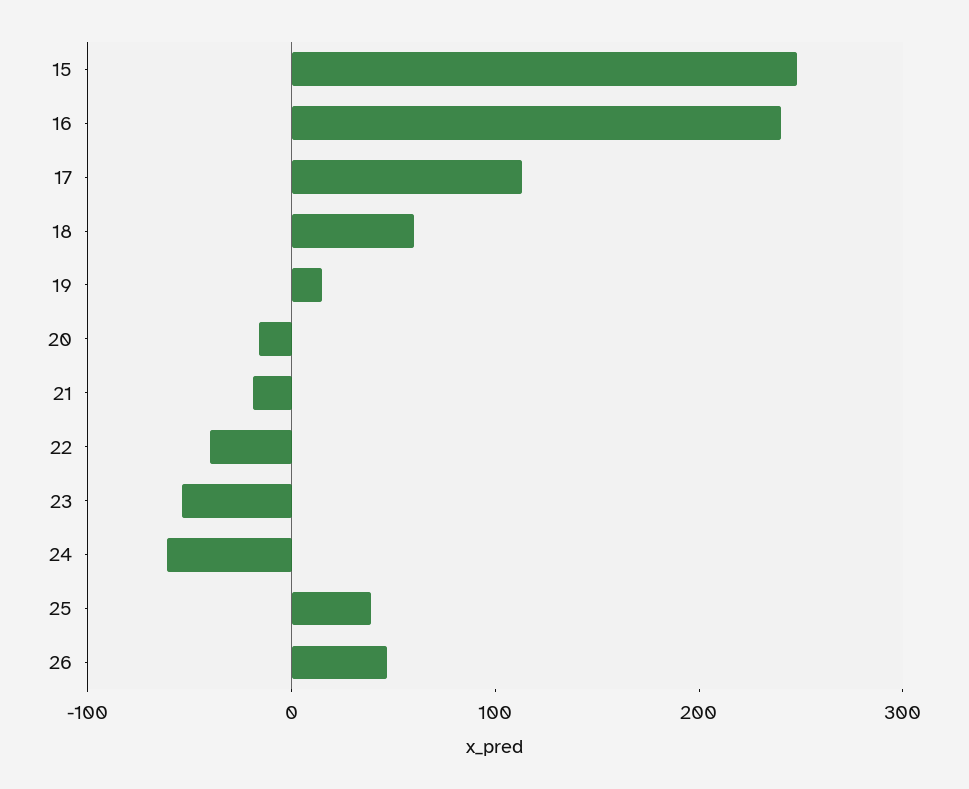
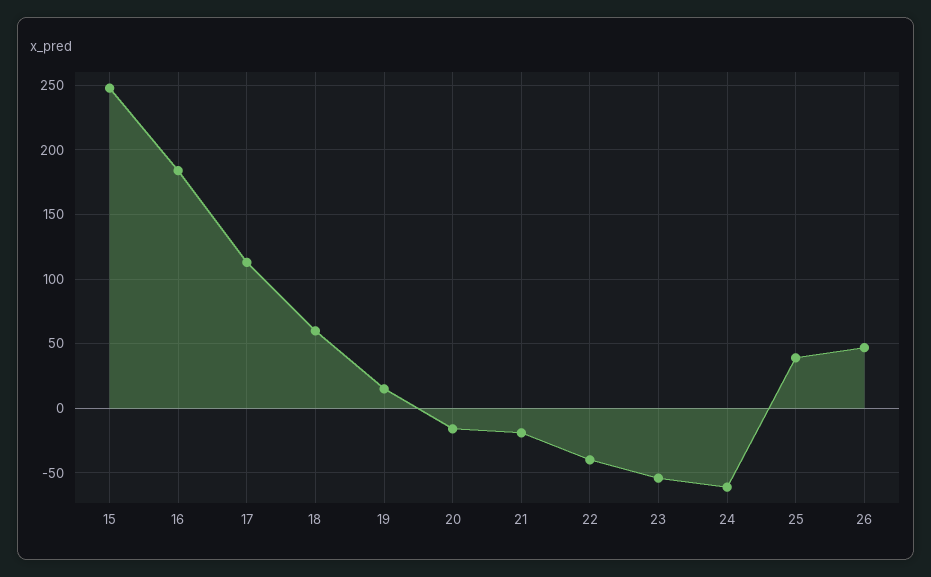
  {
    "15": 250,
-   "16": 240,
+   "16": 185,
    "17": 115,
    "18": 60,
    "19": 15,
    "20": -15,
    "21": -20,
    "22": -40,
    "23": -55,
    "24": -60,
    "25": 40,
    "26": 45
  }

